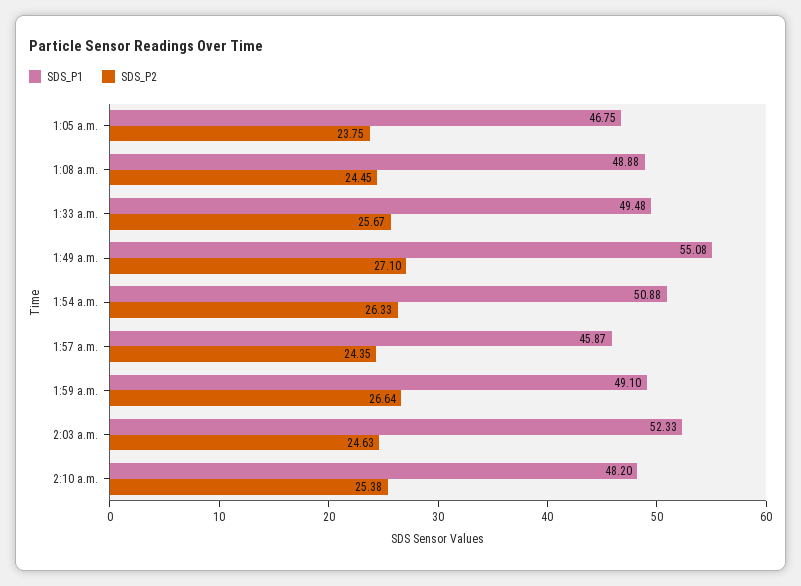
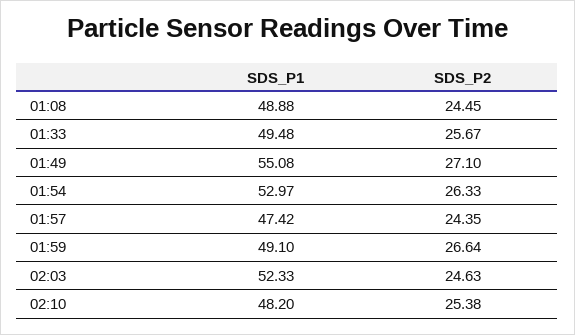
  {
    "SDS_P1": {
-     "1:05 a.m.": 46.75,
      "1:08 a.m.": 48.88,
      "1:33 a.m.": 49.48,
      "1:49 a.m.": 55.08,
-     "1:54 a.m.": 50.88,
+     "1:54 a.m.": 52.97,
-     "1:57 a.m.": 45.87,
+     "1:57 a.m.": 47.42,
      "1:59 a.m.": 49.1,
      "2:03 a.m.": 52.33,
      "2:10 a.m.": 48.2
    },
    "SDS_P2": {
-     "1:05 a.m.": 23.75,
      "1:08 a.m.": 24.45,
      "1:33 a.m.": 25.67,
      "1:49 a.m.": 27.1,
      "1:54 a.m.": 26.33,
      "1:57 a.m.": 24.35,
      "1:59 a.m.": 26.64,
      "2:03 a.m.": 24.63,
      "2:10 a.m.": 25.38
    }
  }

